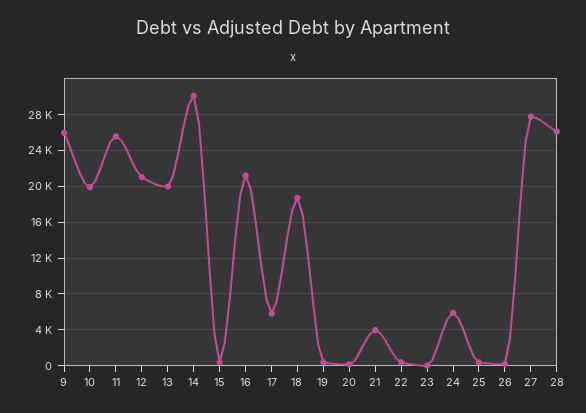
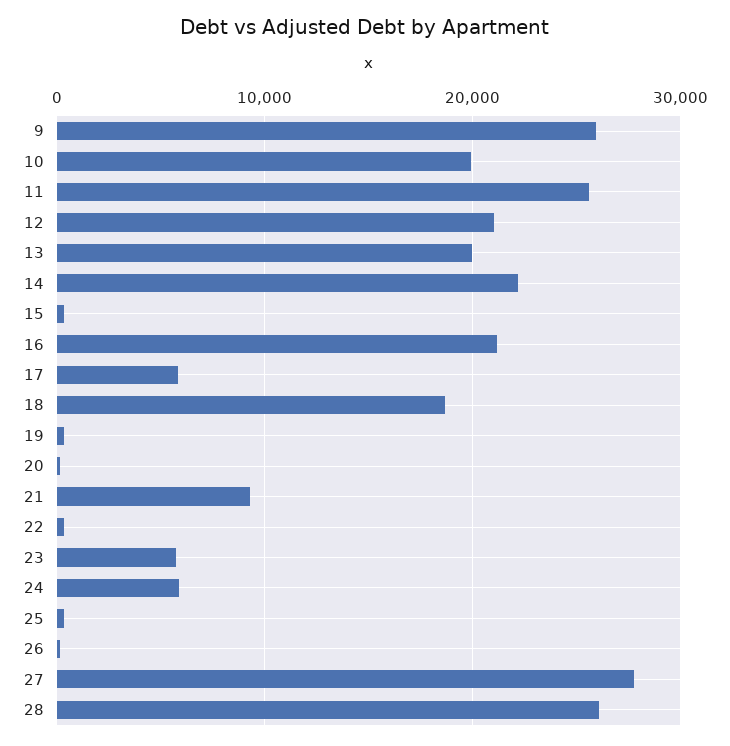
  {
    "9": 26000,
    "10": 20000,
    "11": 26000,
    "12": 21000,
    "13": 20000,
-   "14": 30000,
+   "14": 22000,
    "15": 0,
    "16": 21000,
    "17": 6000,
    "18": 19000,
    "19": 0,
    "20": 0,
-   "21": 4000,
+   "21": 9000,
    "22": 0,
-   "23": 0,
+   "23": 6000,
    "24": 6000,
    "25": 0,
    "26": 0,
    "27": 28000,
    "28": 26000
  }

